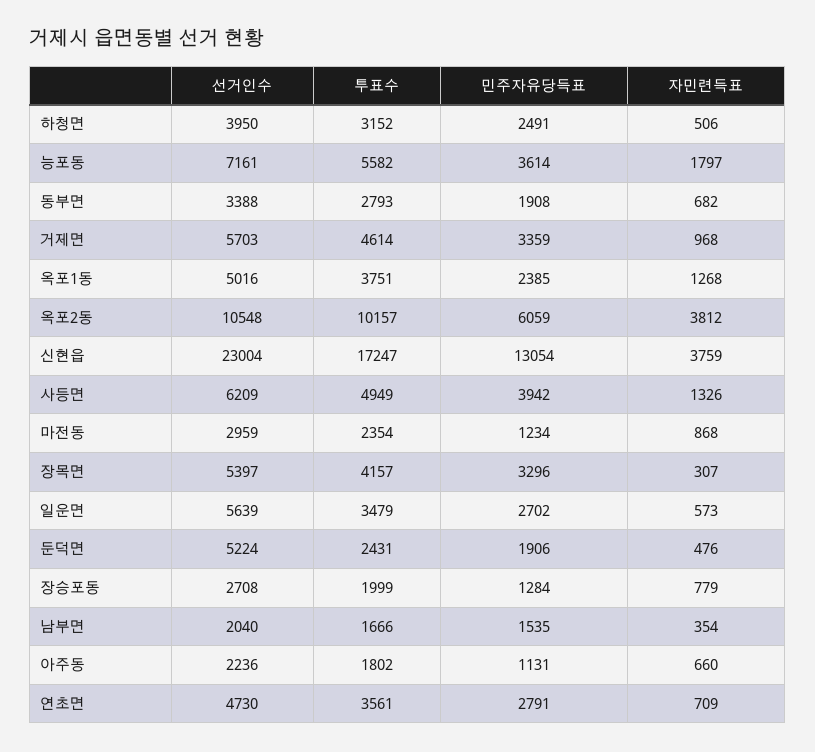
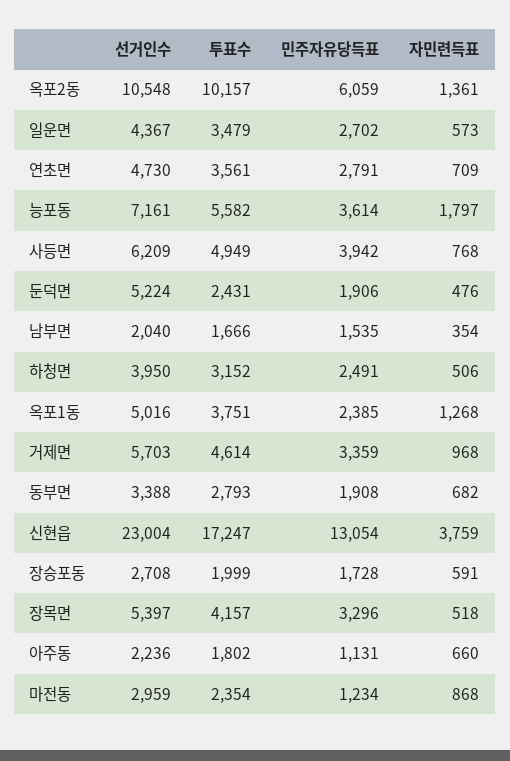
  {
    "선거인수": {
      "하청면": 3950,
      "능포동": 7161,
      "동부면": 3388,
      "거제면": 5703,
      "옥포1동": 5016,
      "옥포2동": 10548,
      "신현읍": 23004,
      "사등면": 6209,
      "마전동": 2959,
      "장목면": 5397,
-     "일운면": 5639,
+     "일운면": 4367,
      "둔덕면": 5224,
      "장승포동": 2708,
      "남부면": 2040,
      "아주동": 2236,
      "연초면": 4730
    },
    "투표수": {
      "하청면": 3152,
      "능포동": 5582,
      "동부면": 2793,
      "거제면": 4614,
      "옥포1동": 3751,
      "옥포2동": 10157,
      "신현읍": 17247,
      "사등면": 4949,
      "마전동": 2354,
      "장목면": 4157,
      "일운면": 3479,
      "둔덕면": 2431,
      "장승포동": 1999,
      "남부면": 1666,
      "아주동": 1802,
      "연초면": 3561
    },
    "민주자유당득표": {
      "하청면": 2491,
      "능포동": 3614,
      "동부면": 1908,
      "거제면": 3359,
      "옥포1동": 2385,
      "옥포2동": 6059,
      "신현읍": 13054,
      "사등면": 3942,
      "마전동": 1234,
      "장목면": 3296,
      "일운면": 2702,
      "둔덕면": 1906,
-     "장승포동": 1284,
+     "장승포동": 1728,
      "남부면": 1535,
      "아주동": 1131,
      "연초면": 2791
    },
    "자민련득표": {
      "하청면": 506,
      "능포동": 1797,
      "동부면": 682,
      "거제면": 968,
      "옥포1동": 1268,
-     "옥포2동": 3812,
+     "옥포2동": 1361,
      "신현읍": 3759,
-     "사등면": 1326,
+     "사등면": 768,
      "마전동": 868,
-     "장목면": 307,
+     "장목면": 518,
      "일운면": 573,
      "둔덕면": 476,
-     "장승포동": 779,
+     "장승포동": 591,
      "남부면": 354,
      "아주동": 660,
      "연초면": 709
    }
  }

